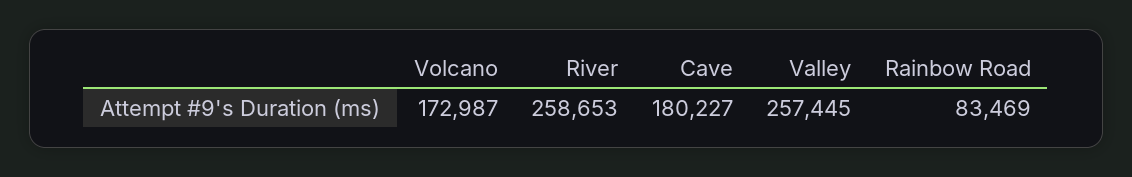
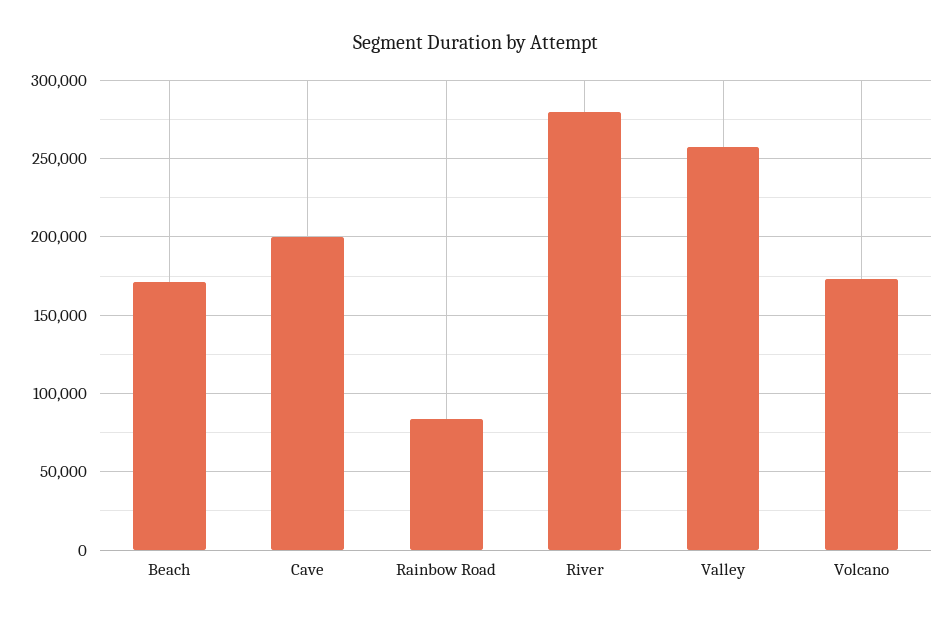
  {
    "Volcano": 172987,
-   "River": 258653,
+   "River": 280000,
-   "Cave": 180227,
+   "Cave": 200000,
    "Valley": 257445,
-   "Rainbow Road": 83469
+   "Rainbow Road": 83469,
+   "Beach": 170000
  }

